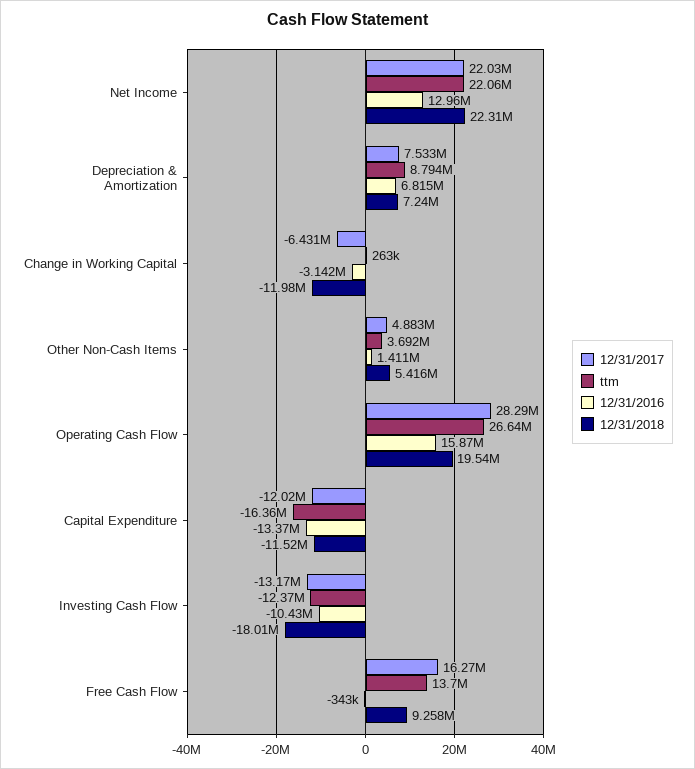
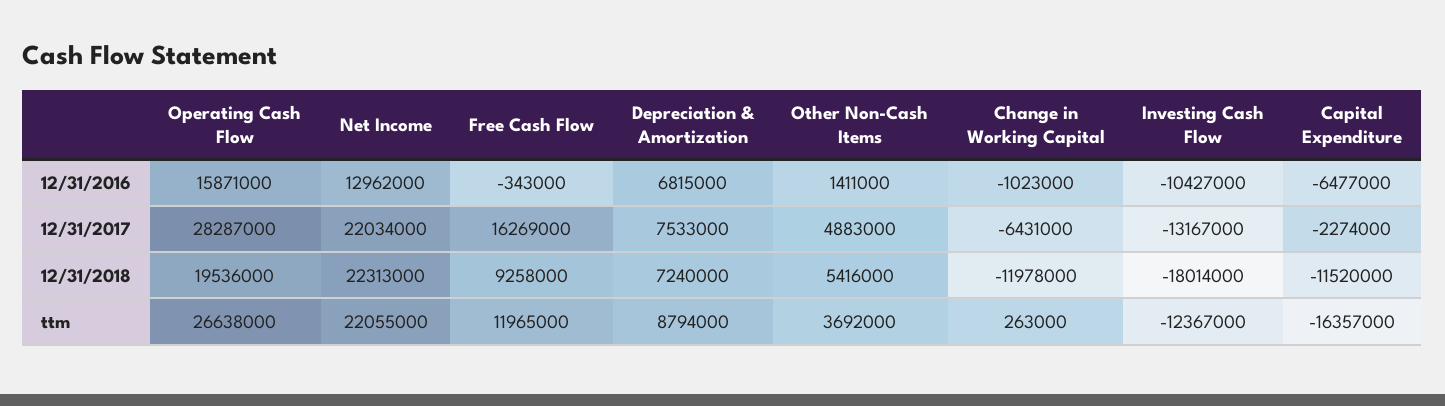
  {
    "12/31/2017": {
      "Net Income": 22034000,
      "Depreciation & Amortization": 7533000,
      "Change in Working Capital": -6431000,
      "Other Non-Cash Items": 4883000,
      "Operating Cash Flow": 28287000,
-     "Capital Expenditure": -12020000,
+     "Capital Expenditure": -2274000,
      "Investing Cash Flow": -13167000,
      "Free Cash Flow": 16269000
    },
    "ttm": {
      "Net Income": 22055000,
      "Depreciation & Amortization": 8794000,
      "Change in Working Capital": 263000,
      "Other Non-Cash Items": 3692000,
      "Operating Cash Flow": 26638000,
      "Capital Expenditure": -16357000,
      "Investing Cash Flow": -12367000,
-     "Free Cash Flow": 13700000
+     "Free Cash Flow": 11965000
    },
    "12/31/2016": {
      "Net Income": 12962000,
      "Depreciation & Amortization": 6815000,
-     "Change in Working Capital": -3142000,
+     "Change in Working Capital": -1023000,
      "Other Non-Cash Items": 1411000,
      "Operating Cash Flow": 15871000,
-     "Capital Expenditure": -13370000,
+     "Capital Expenditure": -6477000,
      "Investing Cash Flow": -10427000,
      "Free Cash Flow": -343000
    },
    "12/31/2018": {
      "Net Income": 22313000,
      "Depreciation & Amortization": 7240000,
      "Change in Working Capital": -11978000,
      "Other Non-Cash Items": 5416000,
      "Operating Cash Flow": 19536000,
      "Capital Expenditure": -11520000,
      "Investing Cash Flow": -18014000,
      "Free Cash Flow": 9258000
    }
  }

